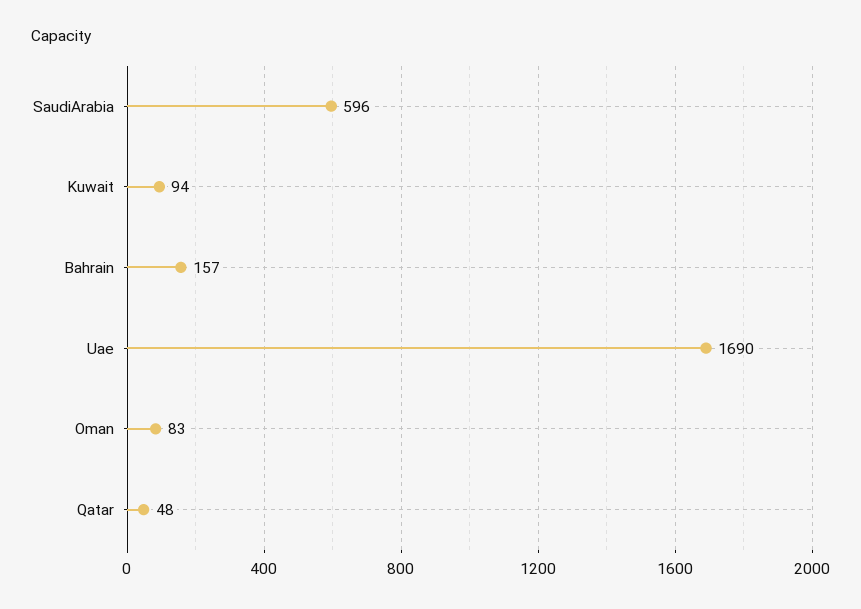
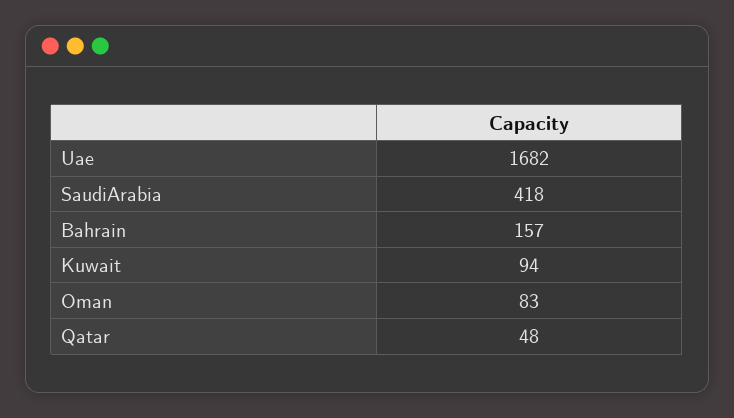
  {
-   "SaudiArabia": 596,
+   "SaudiArabia": 418,
    "Kuwait": 94,
    "Bahrain": 157,
-   "Uae": 1690,
+   "Uae": 1682,
    "Oman": 83,
    "Qatar": 48
  }

